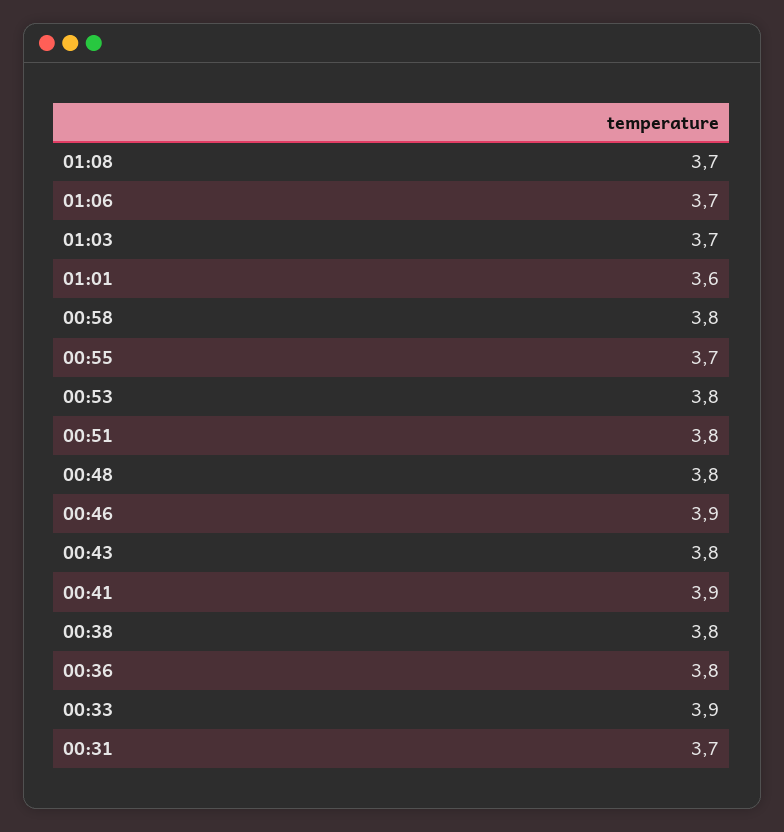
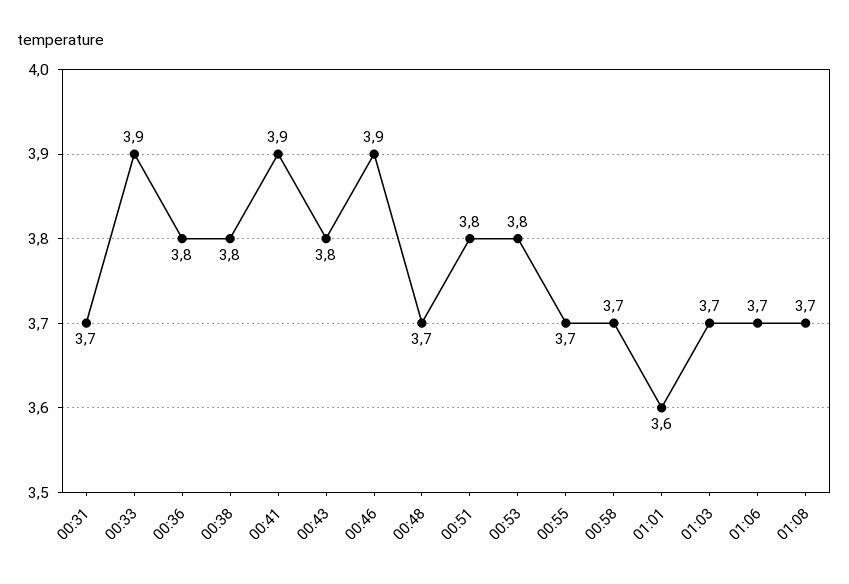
  {
    "01:08": 3.7,
    "01:06": 3.7,
    "01:03": 3.7,
    "01:01": 3.6,
-   "00:58": 3.8,
+   "00:58": 3.7,
    "00:55": 3.7,
    "00:53": 3.8,
    "00:51": 3.8,
-   "00:48": 3.8,
+   "00:48": 3.7,
    "00:46": 3.9,
    "00:43": 3.8,
    "00:41": 3.9,
    "00:38": 3.8,
    "00:36": 3.8,
    "00:33": 3.9,
    "00:31": 3.7
  }

